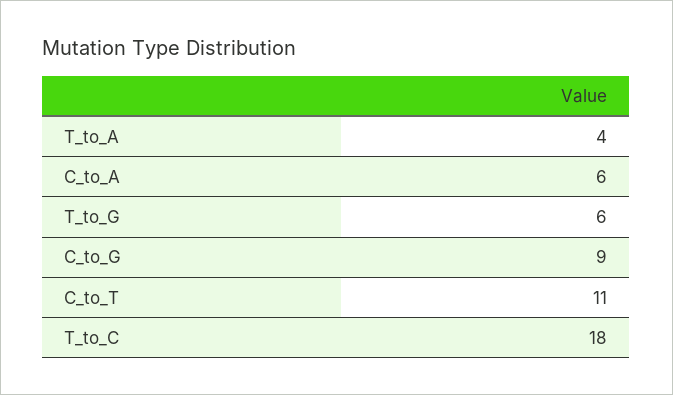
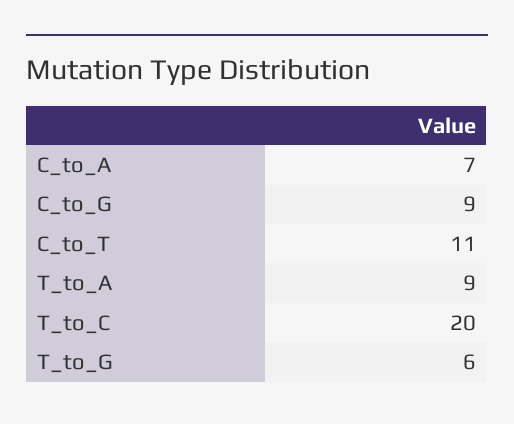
  {
-   "T_to_A": 4,
+   "T_to_A": 9,
-   "C_to_A": 6,
+   "C_to_A": 7,
    "T_to_G": 6,
    "C_to_G": 9,
    "C_to_T": 11,
-   "T_to_C": 18
+   "T_to_C": 20
  }

